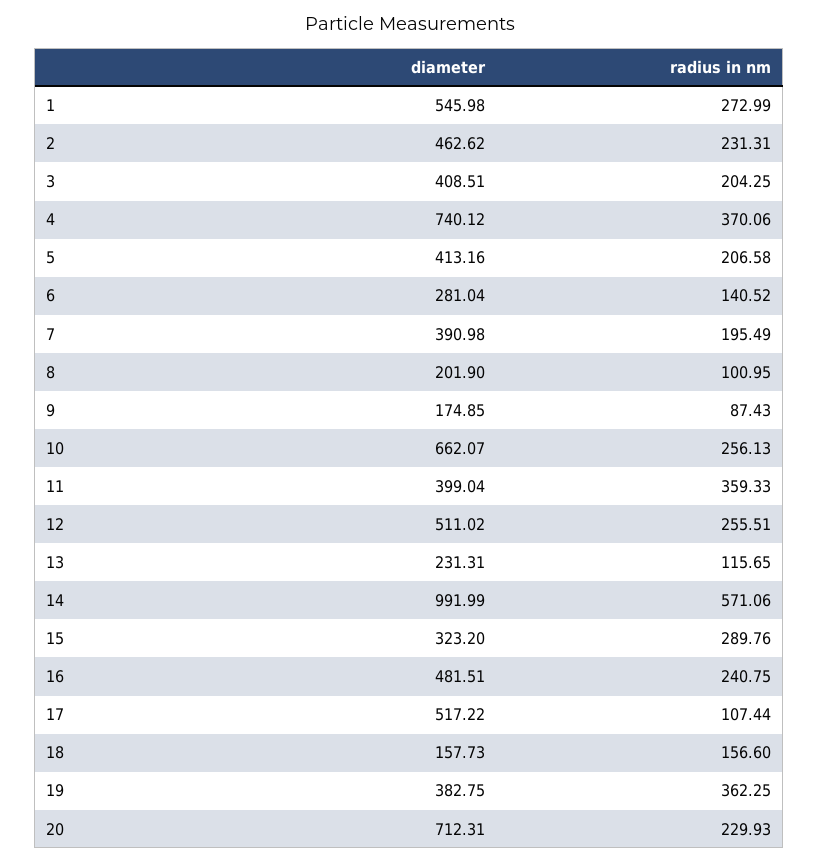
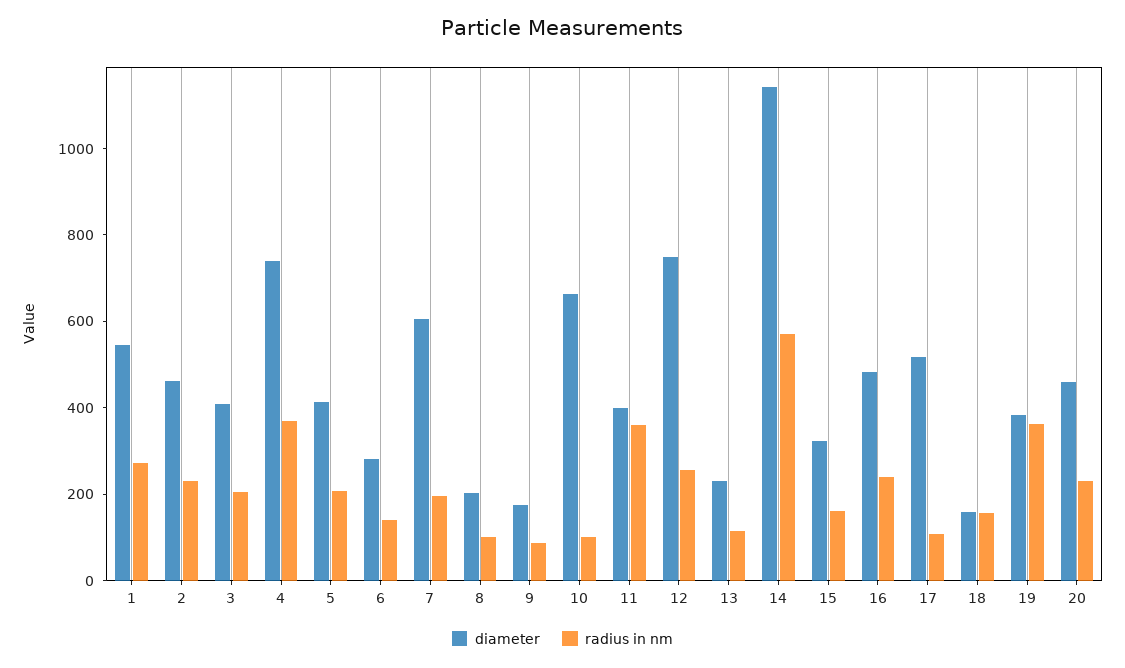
  {
    "diameter": {
      "1": 545.98,
      "2": 462.62,
      "3": 408.51,
      "4": 740.12,
      "5": 413.16,
      "6": 281.04,
-     "7": 390.98,
+     "7": 600,
      "8": 201.9,
      "9": 174.85,
      "10": 662.07,
      "11": 399.04,
-     "12": 511.02,
+     "12": 750,
      "13": 231.31,
-     "14": 991.99,
+     "14": 1150,
      "15": 323.2,
      "16": 481.51,
      "17": 517.22,
      "18": 157.73,
      "19": 382.75,
-     "20": 712.31
+     "20": 450
    },
    "radius in nm": {
      "1": 272.99,
      "2": 231.31,
      "3": 204.25,
      "4": 370.06,
      "5": 206.58,
      "6": 140.52,
      "7": 195.49,
      "8": 100.95,
      "9": 87.43,
-     "10": 256.13,
+     "10": 100,
      "11": 359.33,
      "12": 255.51,
      "13": 115.65,
      "14": 571.06,
-     "15": 289.76,
+     "15": 150,
      "16": 240.75,
      "17": 107.44,
      "18": 156.6,
      "19": 362.25,
      "20": 229.93
    }
  }

